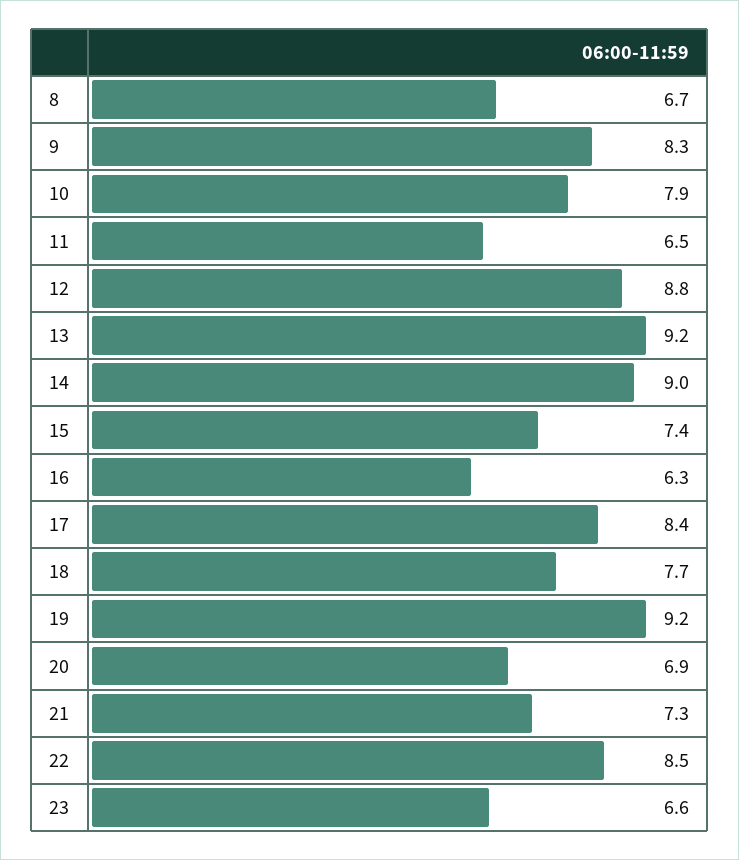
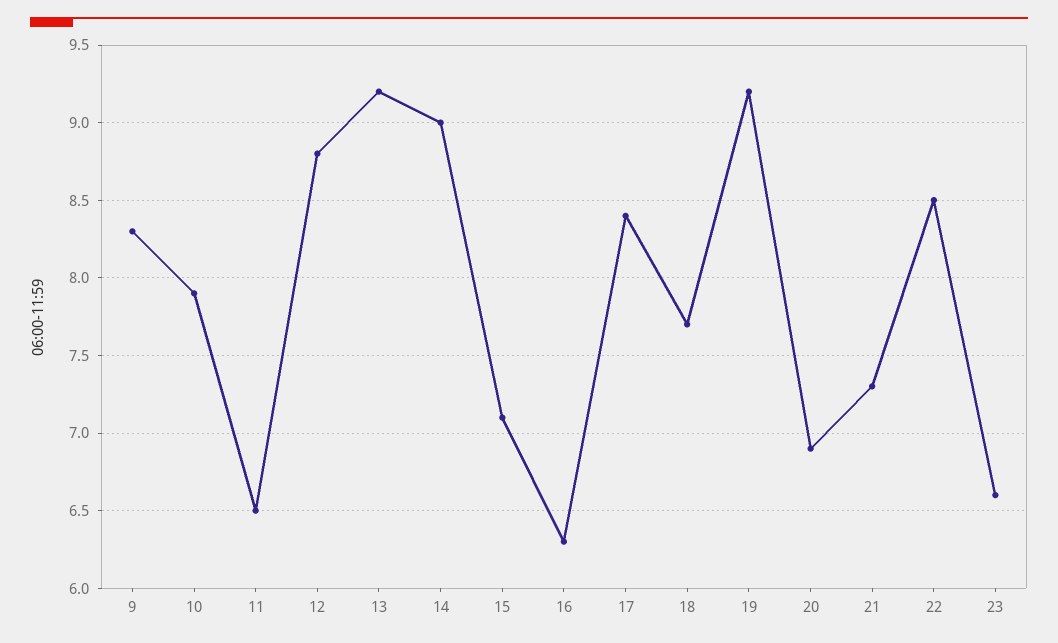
  {
-   "8": 6.7,
    "9": 8.3,
    "10": 7.9,
    "11": 6.5,
    "12": 8.8,
    "13": 9.2,
    "14": 9,
-   "15": 7.4,
+   "15": 7.1,
    "16": 6.3,
    "17": 8.4,
    "18": 7.7,
    "19": 9.2,
    "20": 6.9,
    "21": 7.3,
    "22": 8.5,
    "23": 6.6
  }

